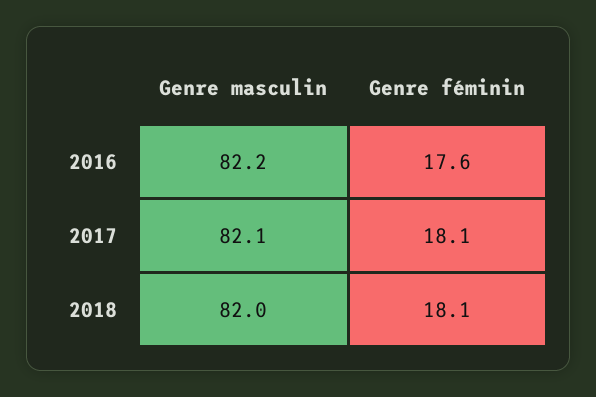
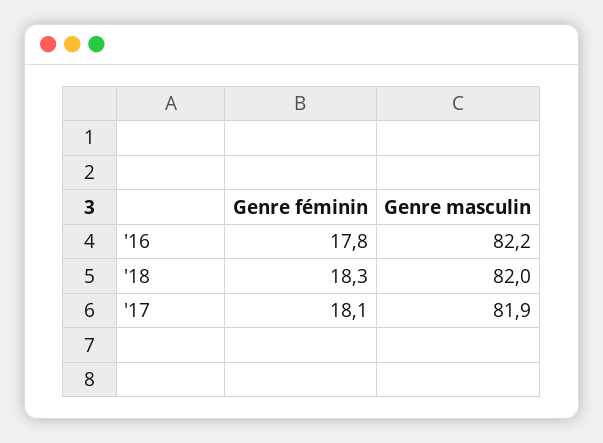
  {
    "Genre masculin": {
      "2016": 82.2,
-     "2017": 82.1,
+     "2017": 81.9,
      "2018": 82
    },
    "Genre féminin": {
-     "2016": 17.6,
+     "2016": 17.8,
      "2017": 18.1,
-     "2018": 18.1
+     "2018": 18.3
    }
  }

